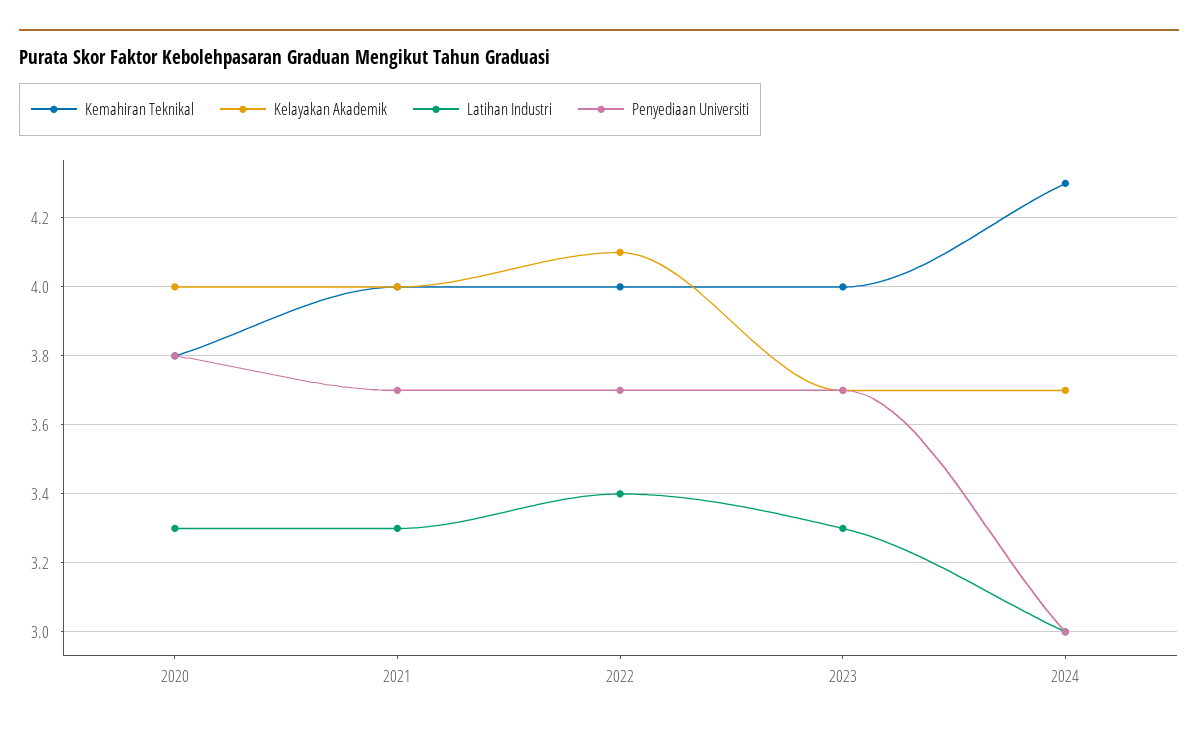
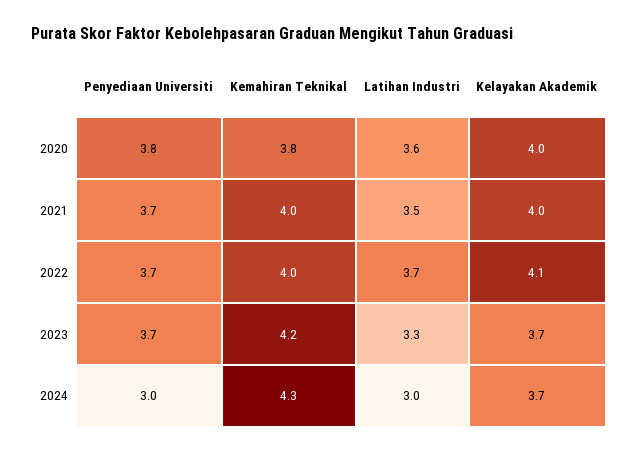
  {
    "Kemahiran Teknikal": {
      "2020": 3.8,
      "2021": 4,
      "2022": 4,
-     "2023": 4,
+     "2023": 4.2,
      "2024": 4.3
    },
    "Kelayakan Akademik": {
      "2020": 4,
      "2021": 4,
      "2022": 4.1,
      "2023": 3.7,
      "2024": 3.7
    },
    "Latihan Industri": {
-     "2020": 3.3,
+     "2020": 3.6,
-     "2021": 3.3,
+     "2021": 3.5,
-     "2022": 3.4,
+     "2022": 3.7,
      "2023": 3.3,
      "2024": 3
    },
    "Penyediaan Universiti": {
      "2020": 3.8,
      "2021": 3.7,
      "2022": 3.7,
      "2023": 3.7,
      "2024": 3
    }
  }

